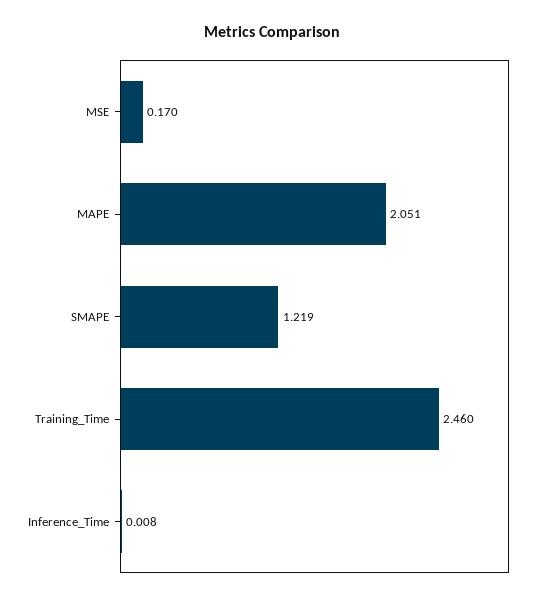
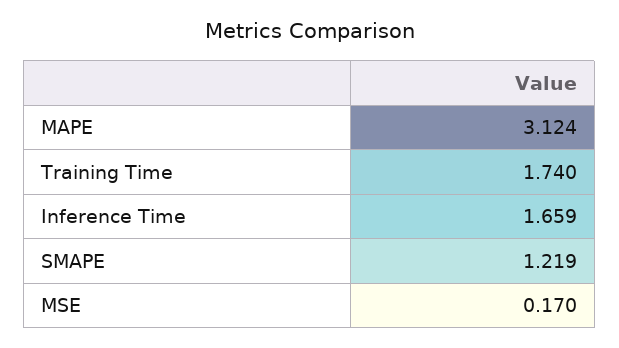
  {
    "MSE": 0.17,
-   "MAPE": 2.051,
+   "MAPE": 3.124,
    "SMAPE": 1.219,
-   "Training_Time": 2.46,
+   "Training_Time": 1.74,
-   "Inference_Time": 0.008
+   "Inference_Time": 1.659
  }

